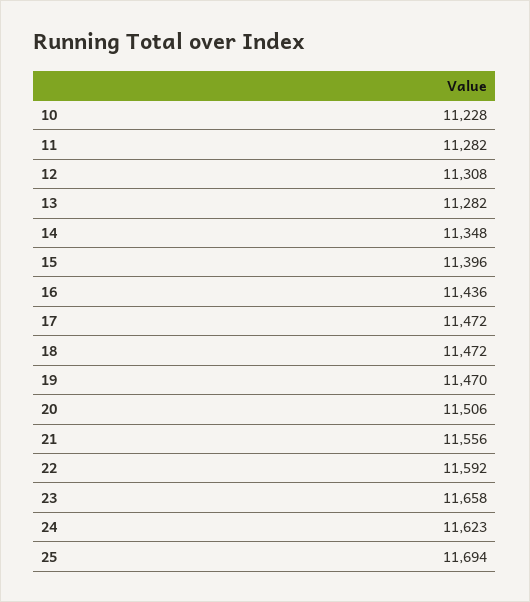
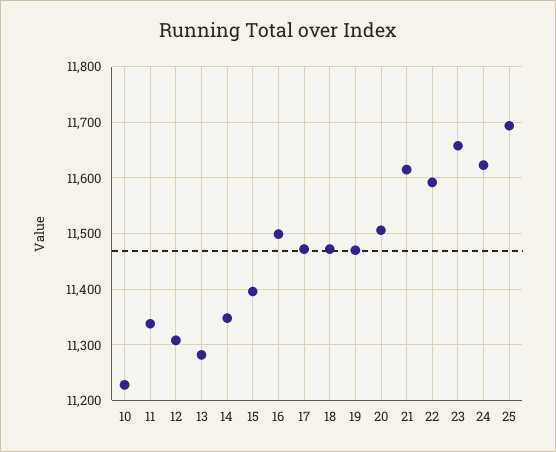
  {
    "10": 11228,
-   "11": 11282,
+   "11": 11340,
    "12": 11308,
    "13": 11282,
    "14": 11348,
    "15": 11396,
-   "16": 11436,
+   "16": 11500,
    "17": 11472,
    "18": 11472,
    "19": 11470,
    "20": 11506,
-   "21": 11556,
+   "21": 11620,
    "22": 11592,
    "23": 11658,
    "24": 11623,
    "25": 11694
  }

